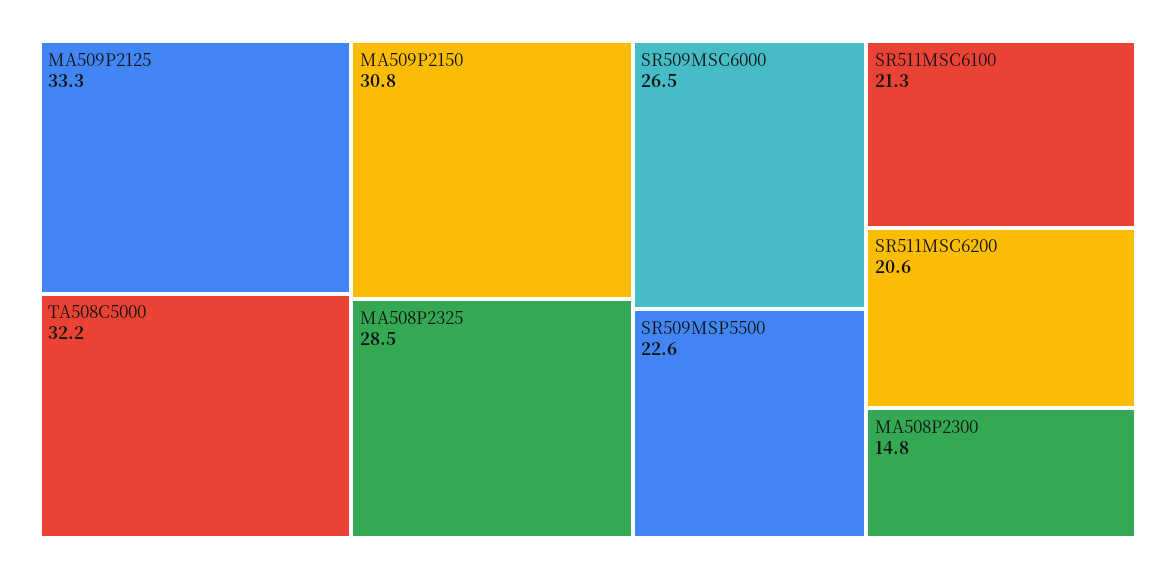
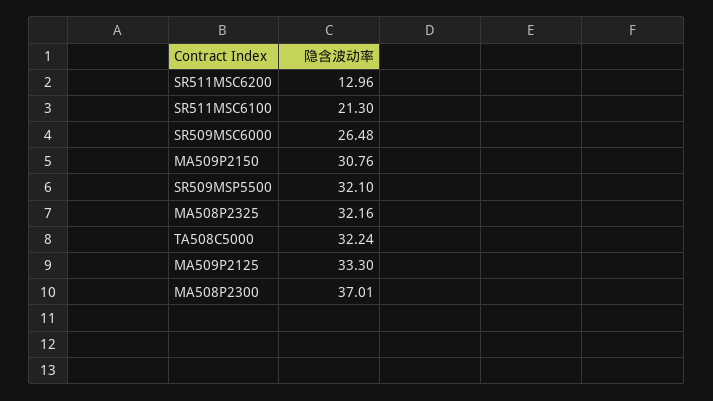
  {
    "MA509P2125": 33.3,
    "TA508C5000": 32.24,
    "MA509P2150": 30.76,
-   "MA508P2325": 28.5,
+   "MA508P2325": 32.16,
    "SR509MSC6000": 26.48,
-   "SR509MSP5500": 22.6,
+   "SR509MSP5500": 32.1,
    "SR511MSC6100": 21.3,
-   "SR511MSC6200": 20.6,
+   "SR511MSC6200": 12.96,
-   "MA508P2300": 14.8
+   "MA508P2300": 37.01
  }

